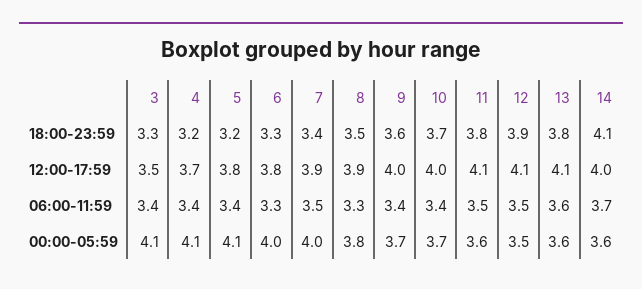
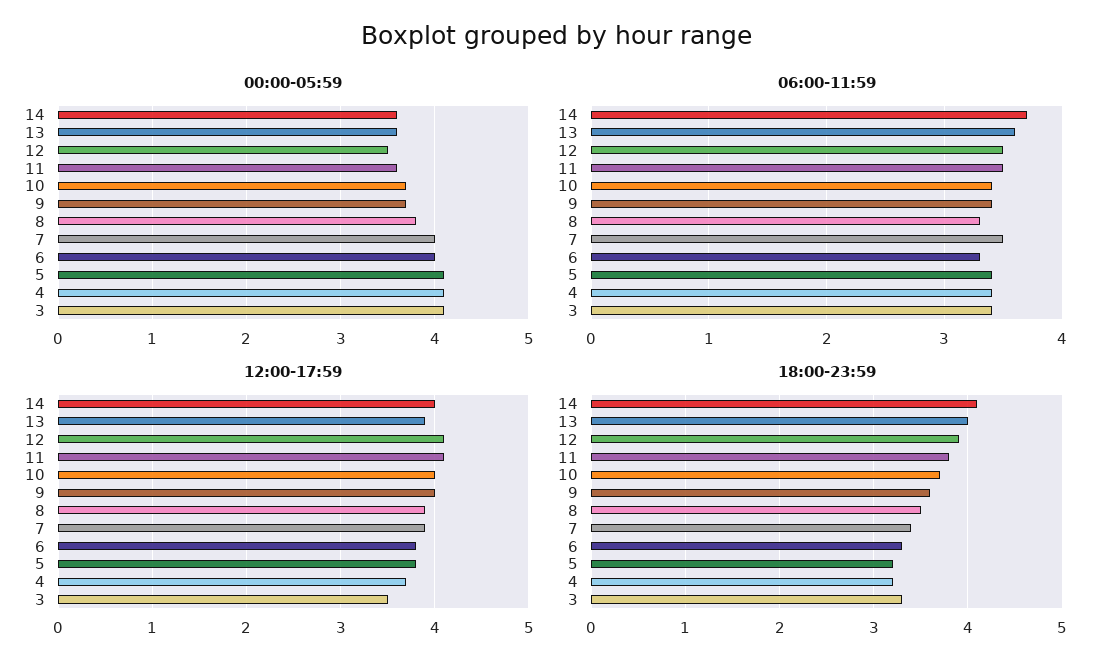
  {
    "18:00-23:59": {
      "3": 3.3,
      "4": 3.2,
      "5": 3.2,
      "6": 3.3,
      "7": 3.4,
      "8": 3.5,
      "9": 3.6,
      "10": 3.7,
      "11": 3.8,
      "12": 3.9,
-     "13": 3.8,
+     "13": 4,
      "14": 4.1
    },
    "12:00-17:59": {
      "3": 3.5,
      "4": 3.7,
      "5": 3.8,
      "6": 3.8,
      "7": 3.9,
      "8": 3.9,
      "9": 4,
      "10": 4,
      "11": 4.1,
      "12": 4.1,
-     "13": 4.1,
+     "13": 3.9,
      "14": 4
    },
    "06:00-11:59": {
      "3": 3.4,
      "4": 3.4,
      "5": 3.4,
      "6": 3.3,
      "7": 3.5,
      "8": 3.3,
      "9": 3.4,
      "10": 3.4,
      "11": 3.5,
      "12": 3.5,
      "13": 3.6,
      "14": 3.7
    },
    "00:00-05:59": {
      "3": 4.1,
      "4": 4.1,
      "5": 4.1,
      "6": 4,
      "7": 4,
      "8": 3.8,
      "9": 3.7,
      "10": 3.7,
      "11": 3.6,
      "12": 3.5,
      "13": 3.6,
      "14": 3.6
    }
  }

